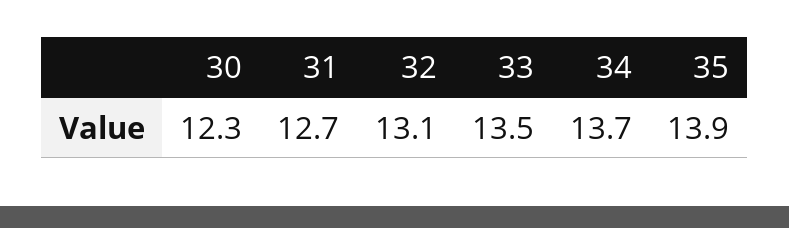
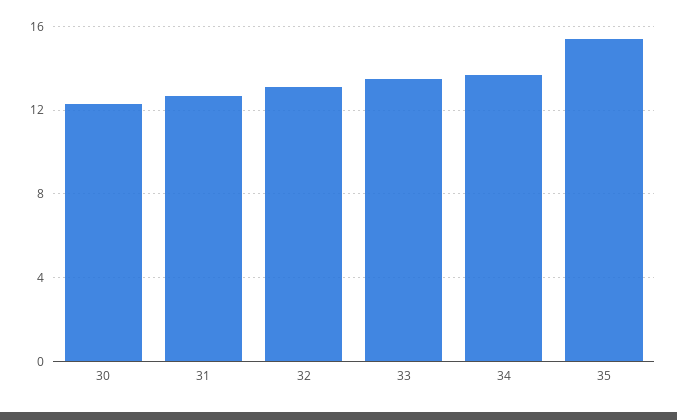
  {
    "30": 12.3,
    "31": 12.7,
    "32": 13.1,
    "33": 13.5,
    "34": 13.7,
-   "35": 13.9
+   "35": 15.5
  }

